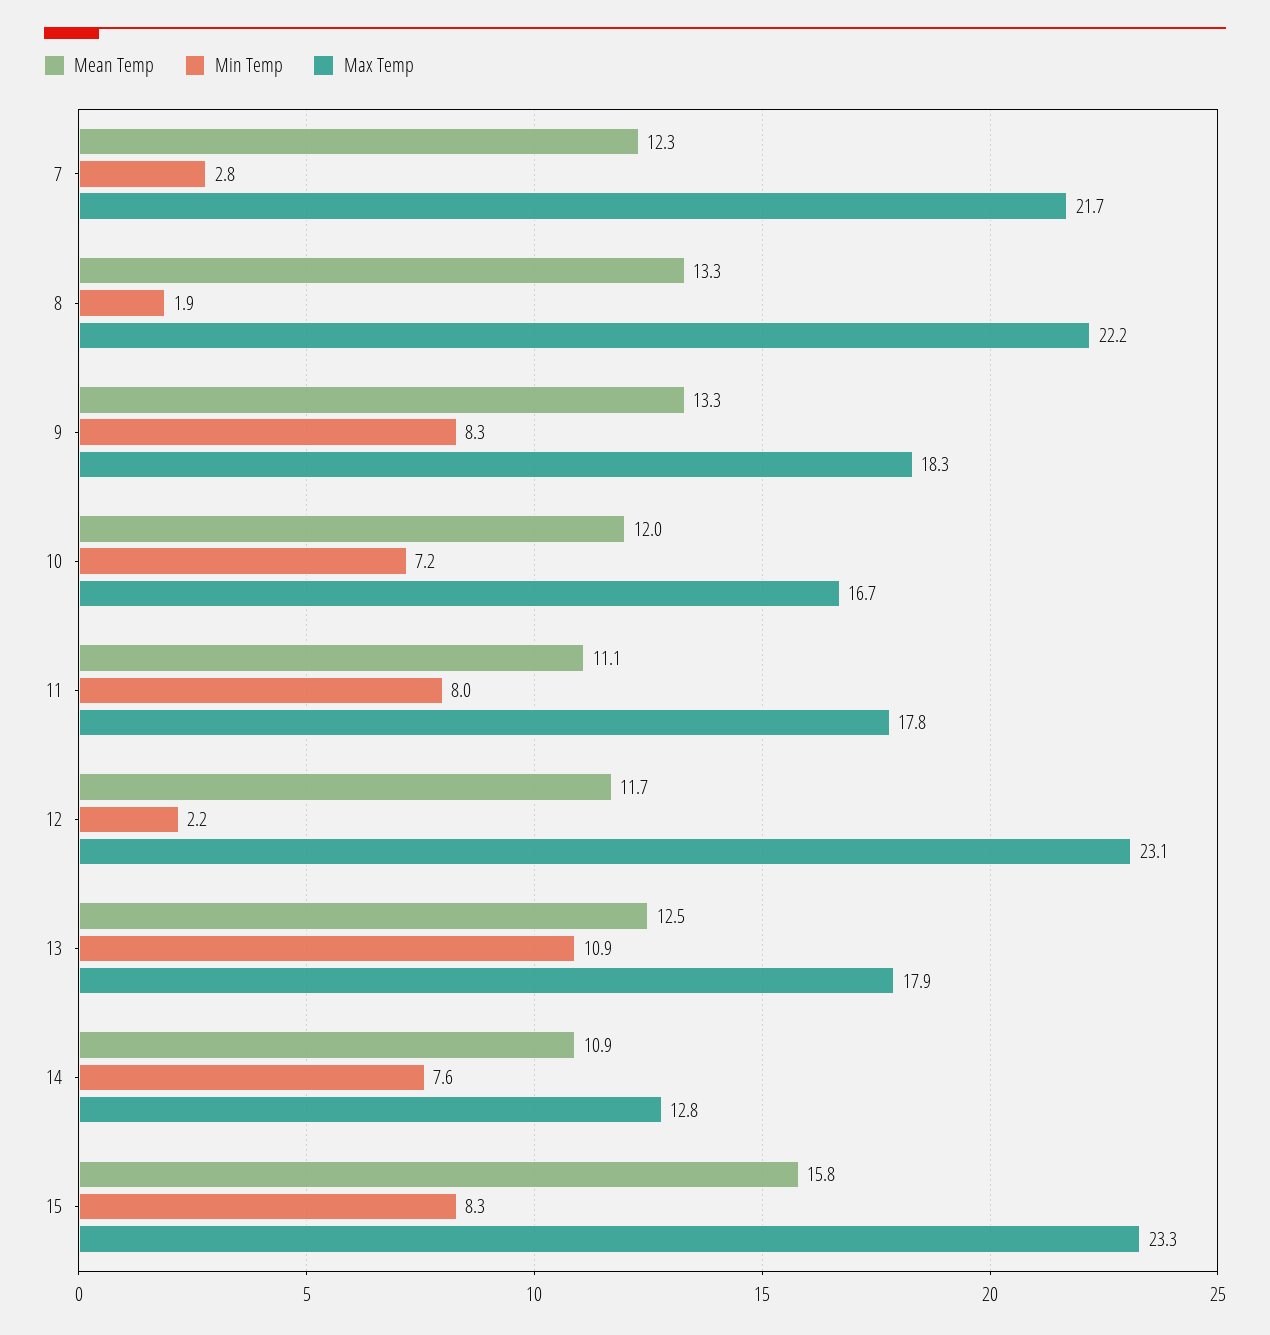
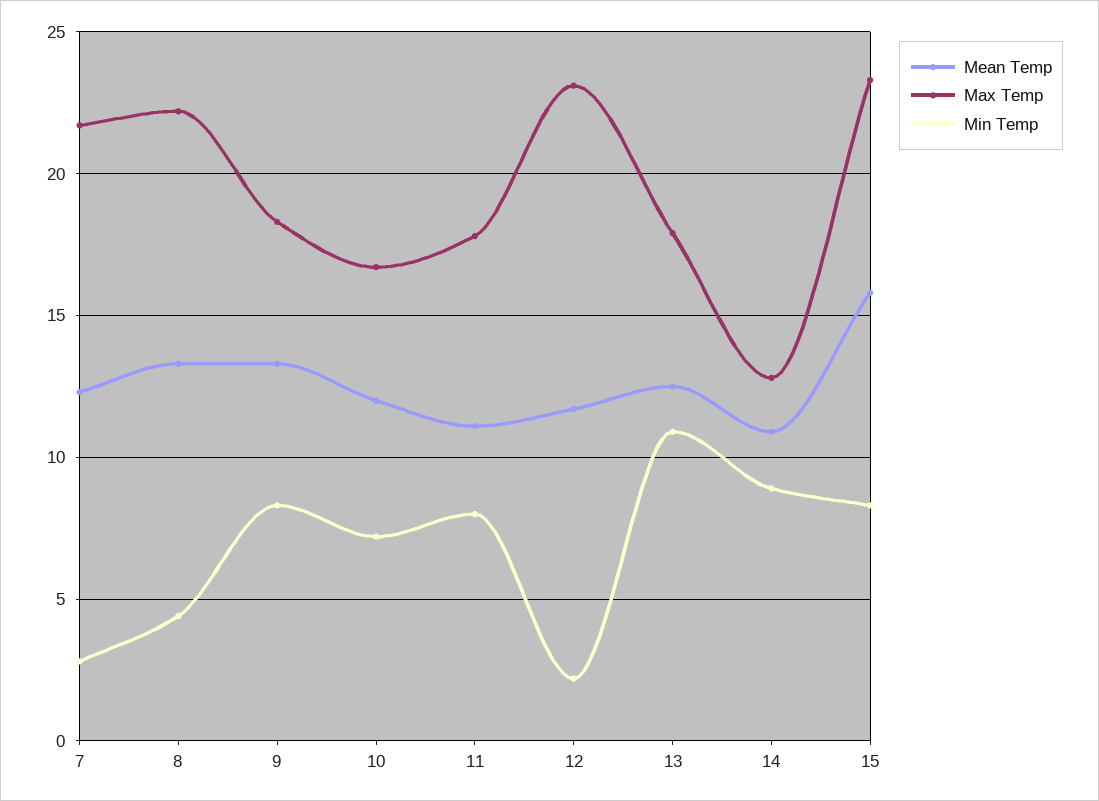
  {
    "Mean Temp": {
      "7": 12.3,
      "8": 13.3,
      "9": 13.3,
      "10": 12,
      "11": 11.1,
      "12": 11.7,
      "13": 12.5,
      "14": 10.9,
      "15": 15.8
    },
    "Min Temp": {
      "7": 2.8,
-     "8": 1.9,
+     "8": 4.5,
      "9": 8.3,
      "10": 7.2,
      "11": 8,
      "12": 2.2,
      "13": 10.9,
-     "14": 7.6,
+     "14": 9,
      "15": 8.3
    },
    "Max Temp": {
      "7": 21.7,
      "8": 22.2,
      "9": 18.3,
      "10": 16.7,
      "11": 17.8,
      "12": 23.1,
      "13": 17.9,
      "14": 12.8,
      "15": 23.3
    }
  }

